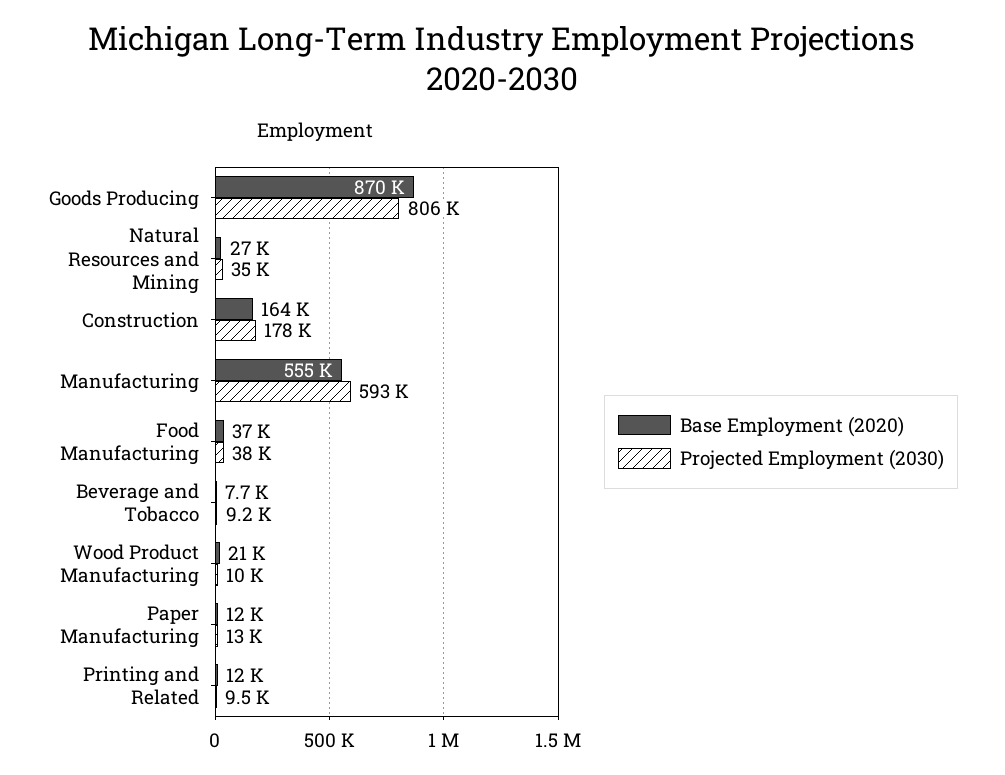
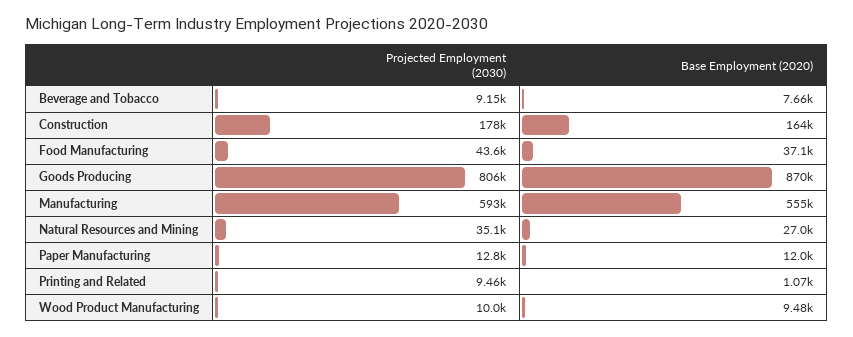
  {
    "Base Employment (2020)": {
      "Goods Producing": 870000,
      "Natural Resources and Mining": 27000,
      "Construction": 164000,
      "Manufacturing": 555000,
      "Food Manufacturing": 37100,
      "Beverage and Tobacco": 7660,
-     "Wood Product Manufacturing": 21000,
+     "Wood Product Manufacturing": 9480,
      "Paper Manufacturing": 12000,
-     "Printing and Related": 12000
+     "Printing and Related": 1070
    },
    "Projected Employment (2030)": {
      "Goods Producing": 806000,
      "Natural Resources and Mining": 35100,
      "Construction": 178000,
      "Manufacturing": 593000,
-     "Food Manufacturing": 38000,
+     "Food Manufacturing": 43600,
      "Beverage and Tobacco": 9150,
      "Wood Product Manufacturing": 10000,
      "Paper Manufacturing": 12800,
      "Printing and Related": 9460
    }
  }

